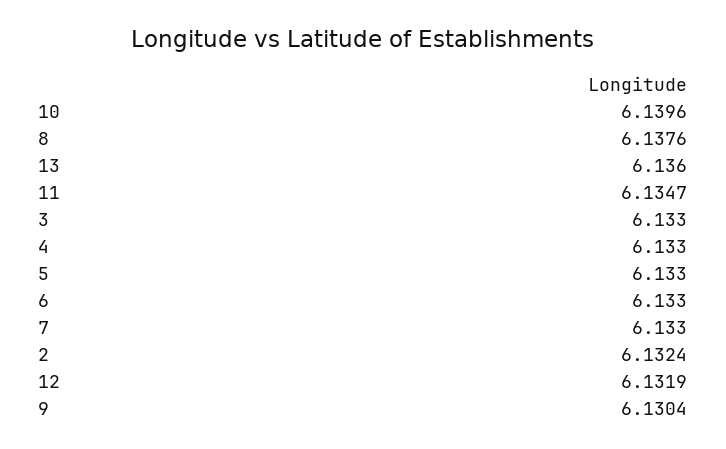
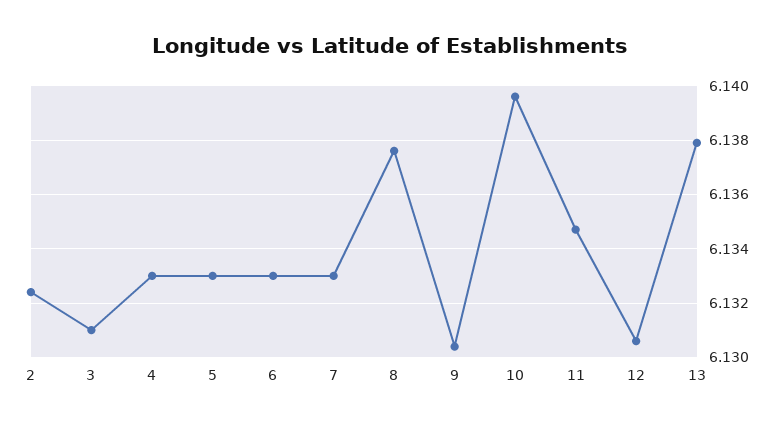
  {
    "10": 6.1396,
    "8": 6.1376,
-   "13": 6.136,
+   "13": 6.138,
    "11": 6.1347,
-   "3": 6.133,
+   "3": 6.131,
    "4": 6.133,
    "5": 6.133,
    "6": 6.133,
    "7": 6.133,
    "2": 6.1324,
-   "12": 6.1319,
+   "12": 6.1305,
    "9": 6.1304
  }

